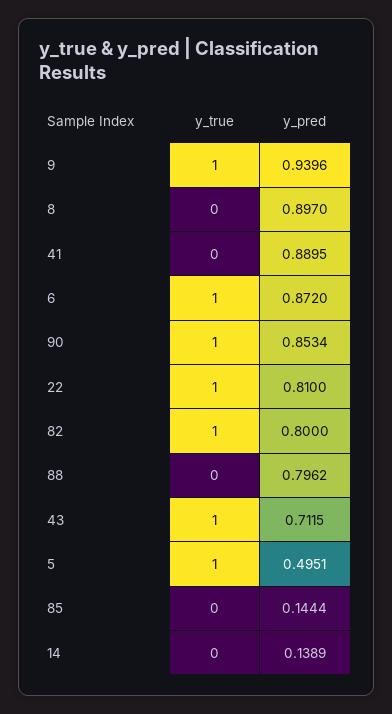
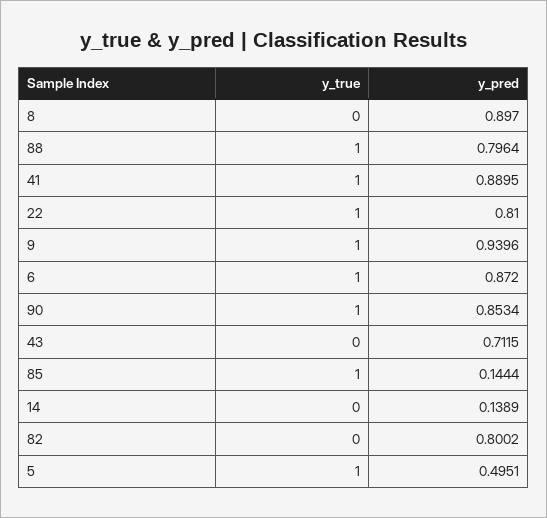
  {
    "y_true": {
      "9": 1,
      "8": 0,
-     "41": 0,
+     "41": 1,
      "6": 1,
      "90": 1,
      "22": 1,
-     "82": 1,
+     "82": 0,
-     "88": 0,
+     "88": 1,
-     "43": 1,
+     "43": 0,
      "5": 1,
-     "85": 0,
+     "85": 1,
      "14": 0
    },
    "y_pred": {
      "9": 0.9396,
      "8": 0.897,
      "41": 0.8895,
      "6": 0.872,
      "90": 0.8534,
      "22": 0.81,
-     "82": 0.8,
+     "82": 0.8002,
-     "88": 0.7962,
+     "88": 0.7964,
      "43": 0.7115,
      "5": 0.4951,
      "85": 0.1444,
      "14": 0.1389
    }
  }

